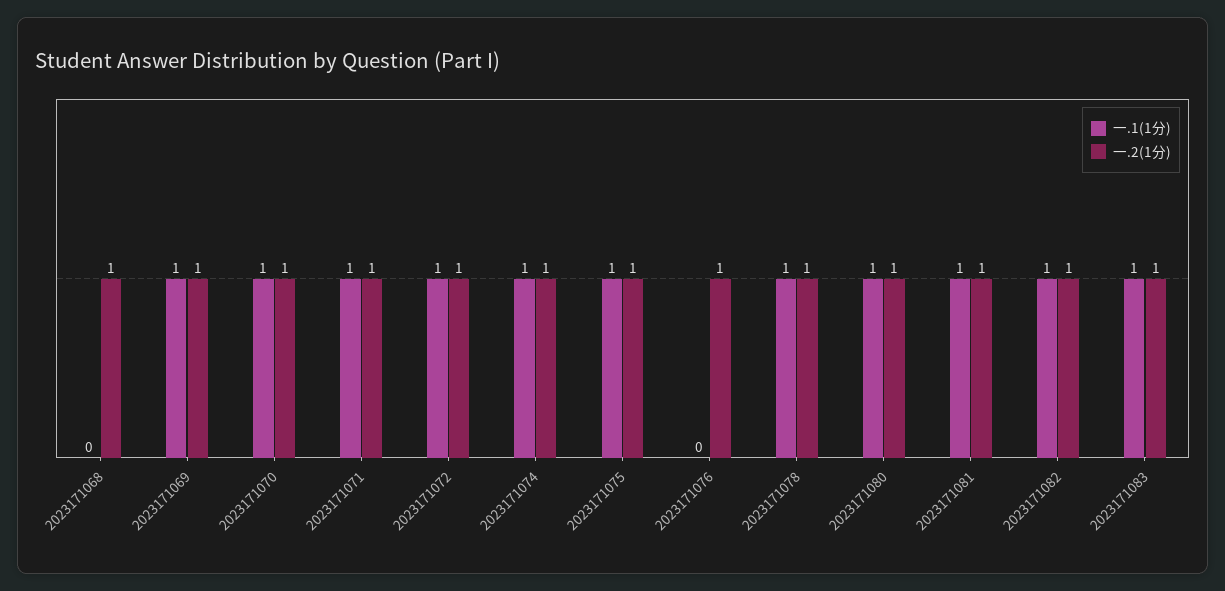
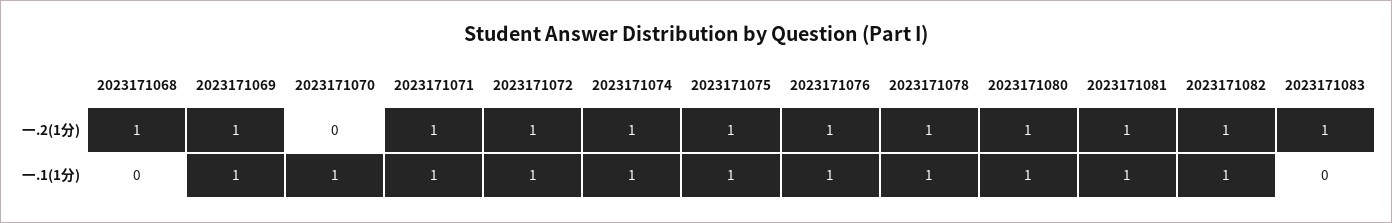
  {
    "一.1(1分)": {
      "2023171068": 0,
      "2023171069": 1,
      "2023171070": 1,
      "2023171071": 1,
      "2023171072": 1,
      "2023171074": 1,
      "2023171075": 1,
-     "2023171076": 0,
+     "2023171076": 1,
      "2023171078": 1,
      "2023171080": 1,
      "2023171081": 1,
      "2023171082": 1,
-     "2023171083": 1
+     "2023171083": 0
    },
    "一.2(1分)": {
      "2023171068": 1,
      "2023171069": 1,
-     "2023171070": 1,
+     "2023171070": 0,
      "2023171071": 1,
      "2023171072": 1,
      "2023171074": 1,
      "2023171075": 1,
      "2023171076": 1,
      "2023171078": 1,
      "2023171080": 1,
      "2023171081": 1,
      "2023171082": 1,
      "2023171083": 1
    }
  }

